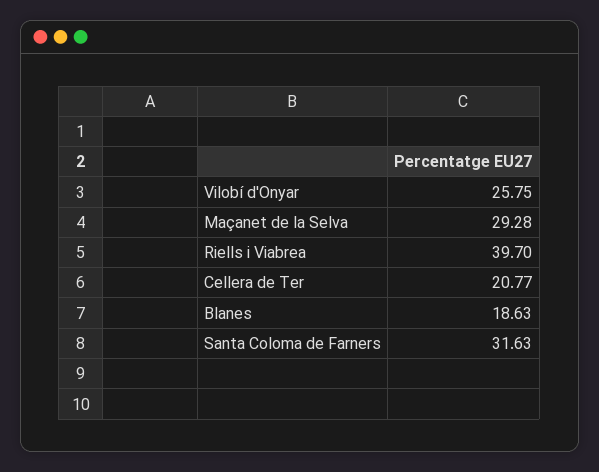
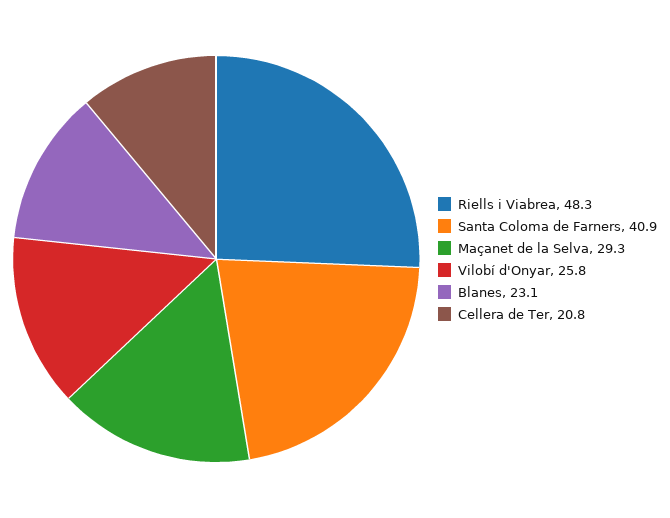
  {
    "Vilobí d'Onyar": 25.75,
    "Maçanet de la Selva": 29.28,
-   "Riells i Viabrea": 39.7,
+   "Riells i Viabrea": 48.3,
    "Cellera de Ter": 20.77,
-   "Blanes": 18.63,
+   "Blanes": 23.1,
-   "Santa Coloma de Farners": 31.63
+   "Santa Coloma de Farners": 40.9
  }

